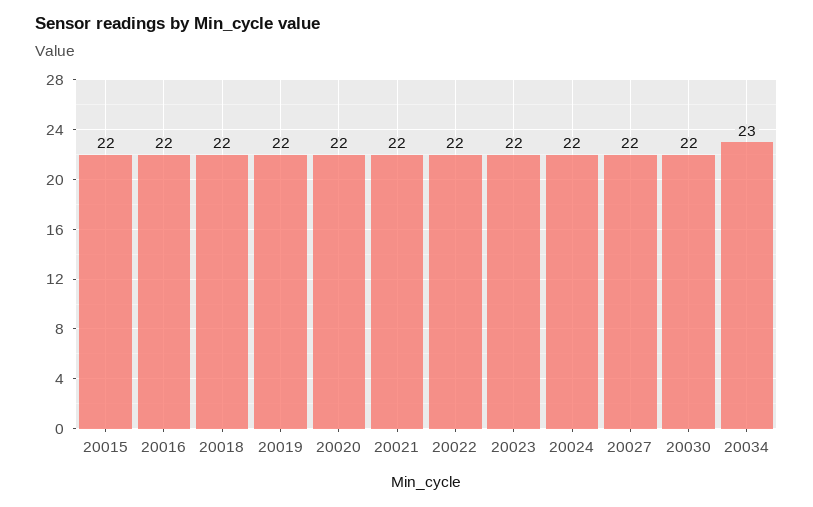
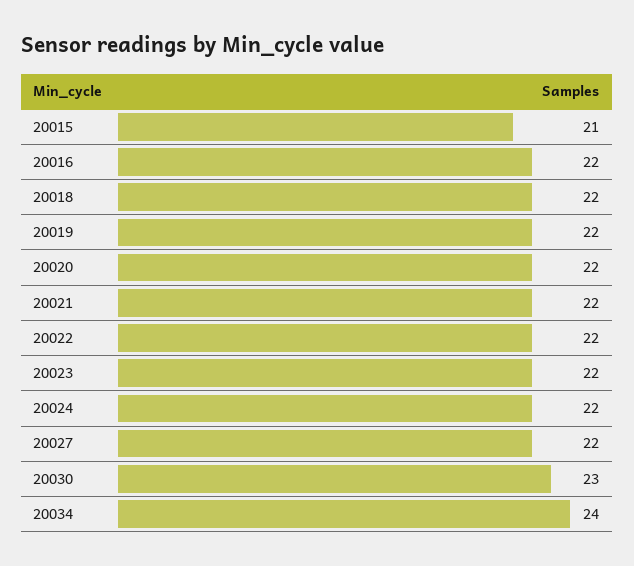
  {
-   "20015": 22,
+   "20015": 21,
    "20016": 22,
    "20018": 22,
    "20019": 22,
    "20020": 22,
    "20021": 22,
    "20022": 22,
    "20023": 22,
    "20024": 22,
    "20027": 22,
-   "20030": 22,
+   "20030": 23,
-   "20034": 23
+   "20034": 24
  }

